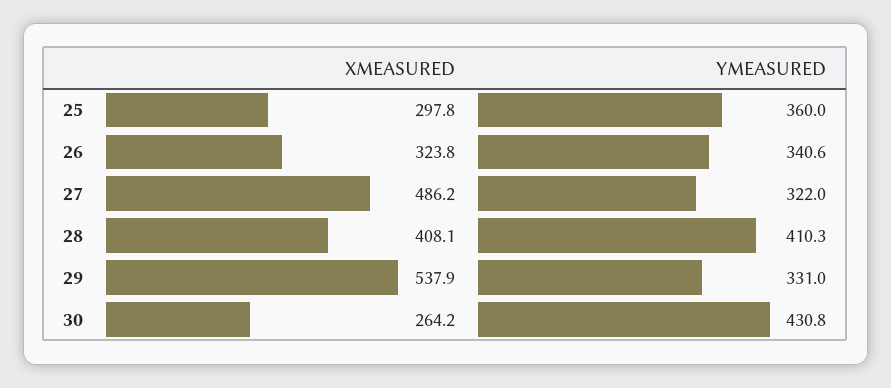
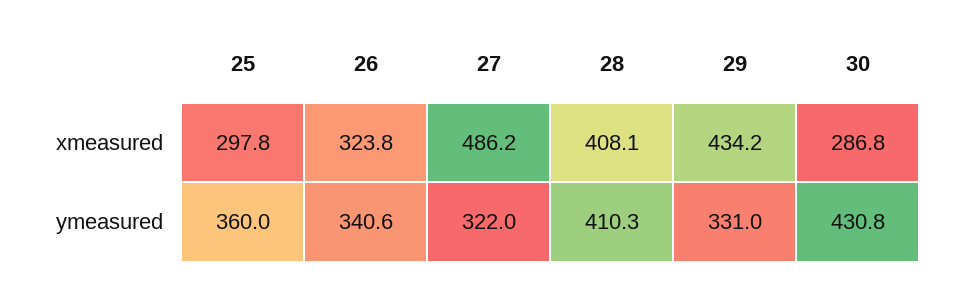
  {
    "XMEASURED": {
      "25": 297.8,
      "26": 323.8,
      "27": 486.2,
      "28": 408.1,
-     "29": 537.9,
+     "29": 434.2,
-     "30": 264.2
+     "30": 286.8
    },
    "YMEASURED": {
      "25": 360,
      "26": 340.6,
      "27": 322,
      "28": 410.3,
      "29": 331,
      "30": 430.8
    }
  }

